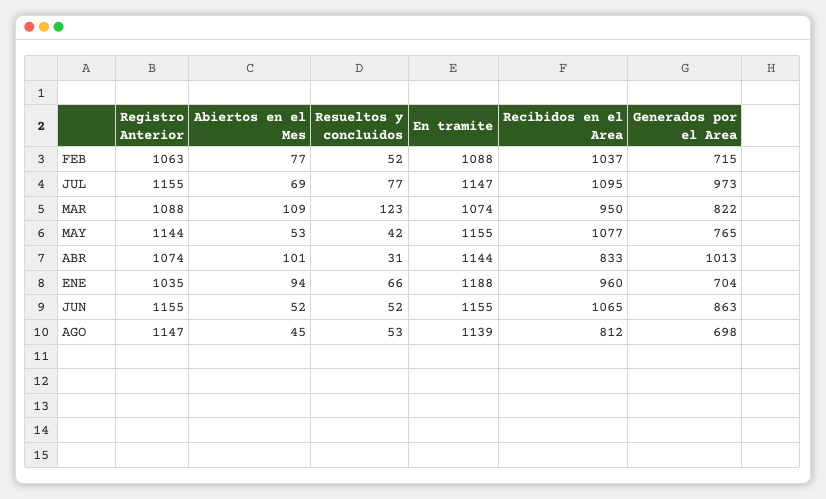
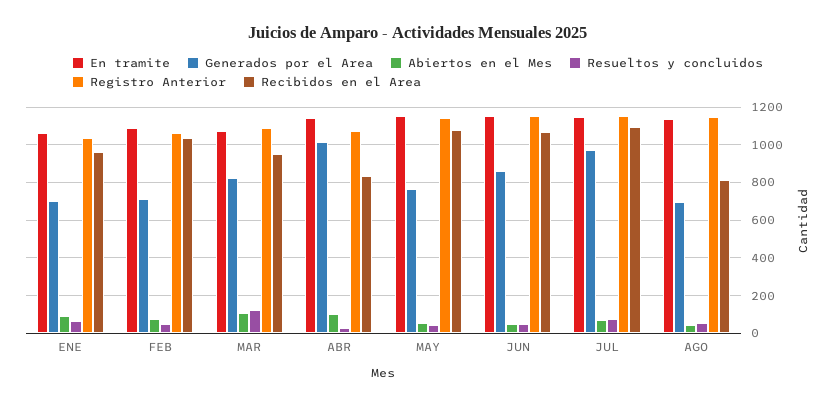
  {
    "Registro Anterior": {
      "FEB": 1063,
      "JUL": 1155,
      "MAR": 1088,
      "MAY": 1144,
      "ABR": 1074,
      "ENE": 1035,
      "JUN": 1155,
      "AGO": 1147
    },
    "Abiertos en el Mes": {
      "FEB": 77,
      "JUL": 69,
      "MAR": 109,
      "MAY": 53,
      "ABR": 101,
      "ENE": 94,
      "JUN": 52,
      "AGO": 45
    },
    "Resueltos y concluidos": {
      "FEB": 52,
      "JUL": 77,
      "MAR": 123,
      "MAY": 42,
      "ABR": 31,
      "ENE": 66,
      "JUN": 52,
      "AGO": 53
    },
    "En tramite": {
      "FEB": 1088,
      "JUL": 1147,
      "MAR": 1074,
      "MAY": 1155,
      "ABR": 1144,
-     "ENE": 1188,
+     "ENE": 1050,
      "JUN": 1155,
      "AGO": 1139
    },
    "Recibidos en el Area": {
      "FEB": 1037,
      "JUL": 1095,
      "MAR": 950,
      "MAY": 1077,
      "ABR": 833,
      "ENE": 960,
      "JUN": 1065,
      "AGO": 812
    },
    "Generados por el Area": {
      "FEB": 715,
      "JUL": 973,
      "MAR": 822,
      "MAY": 765,
      "ABR": 1013,
      "ENE": 704,
      "JUN": 863,
      "AGO": 698
    }
  }

